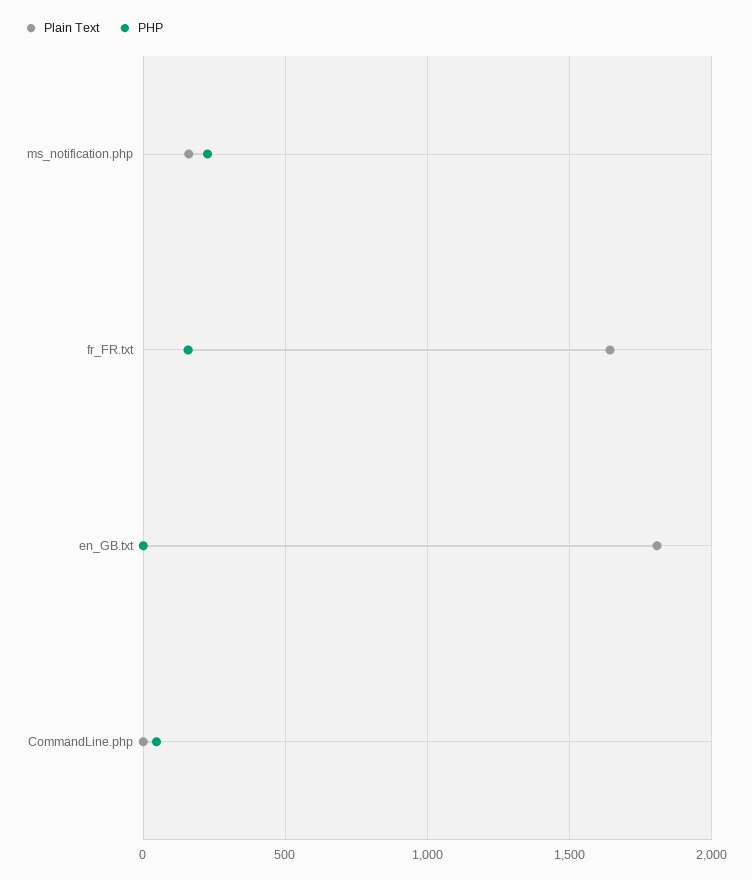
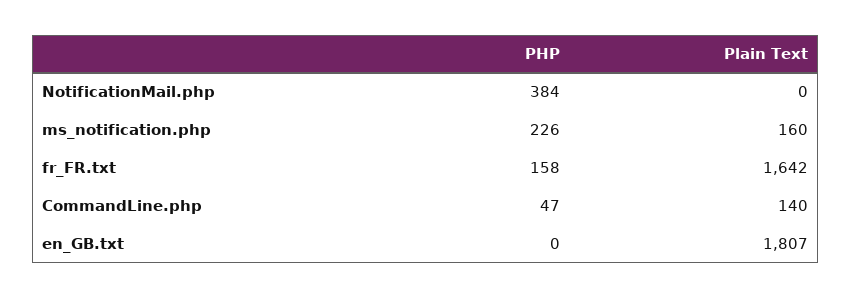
  {
    "Plain Text": {
      "ms_notification.php": 160,
      "fr_FR.txt": 1642,
      "en_GB.txt": 1807,
-     "CommandLine.php": 0
+     "CommandLine.php": 140,
+     "NotificationMail.php": 0
    },
    "PHP": {
      "ms_notification.php": 226,
      "fr_FR.txt": 158,
      "en_GB.txt": 0,
-     "CommandLine.php": 47
+     "CommandLine.php": 47,
+     "NotificationMail.php": 384
    }
  }

